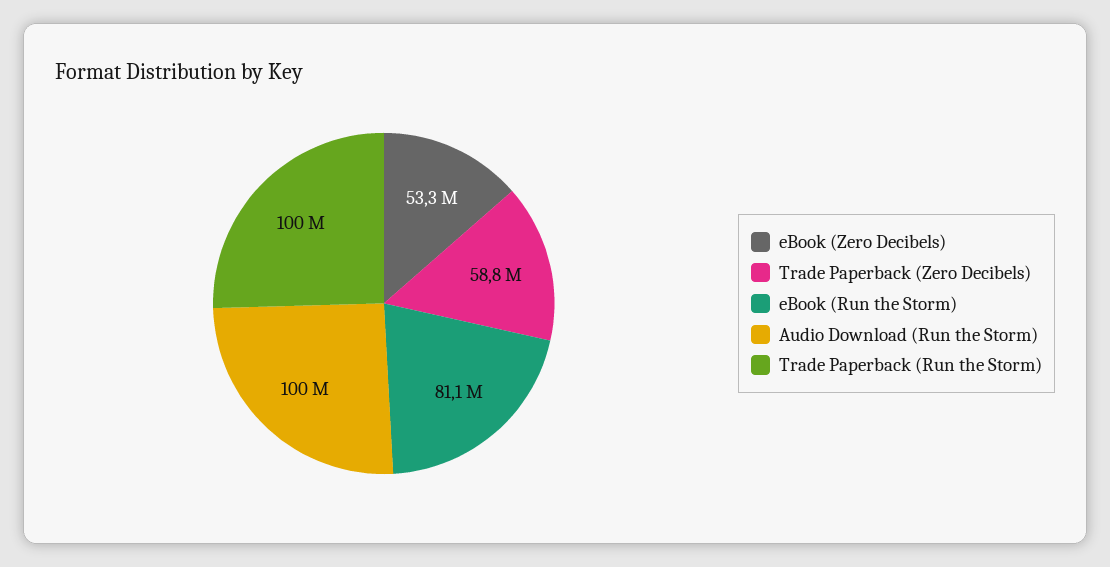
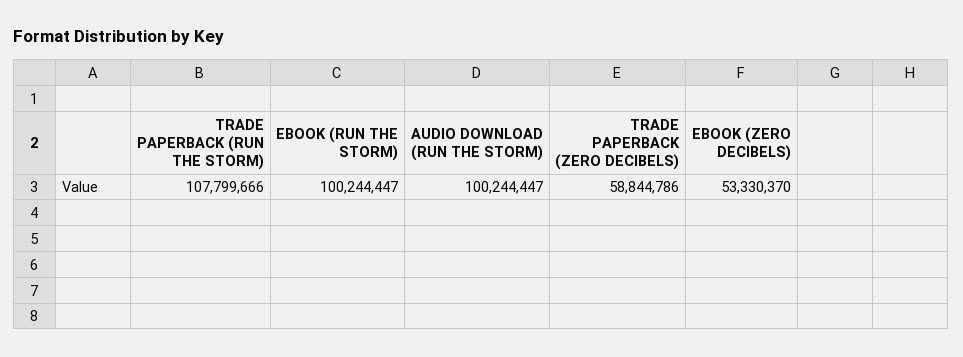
  {
    "eBook (Zero Decibels)": 53330370,
    "Trade Paperback (Zero Decibels)": 58844786,
-   "eBook (Run the Storm)": 81100000,
+   "eBook (Run the Storm)": 100244447,
    "Audio Download (Run the Storm)": 100244447,
-   "Trade Paperback (Run the Storm)": 100000000
+   "Trade Paperback (Run the Storm)": 107799666
  }

